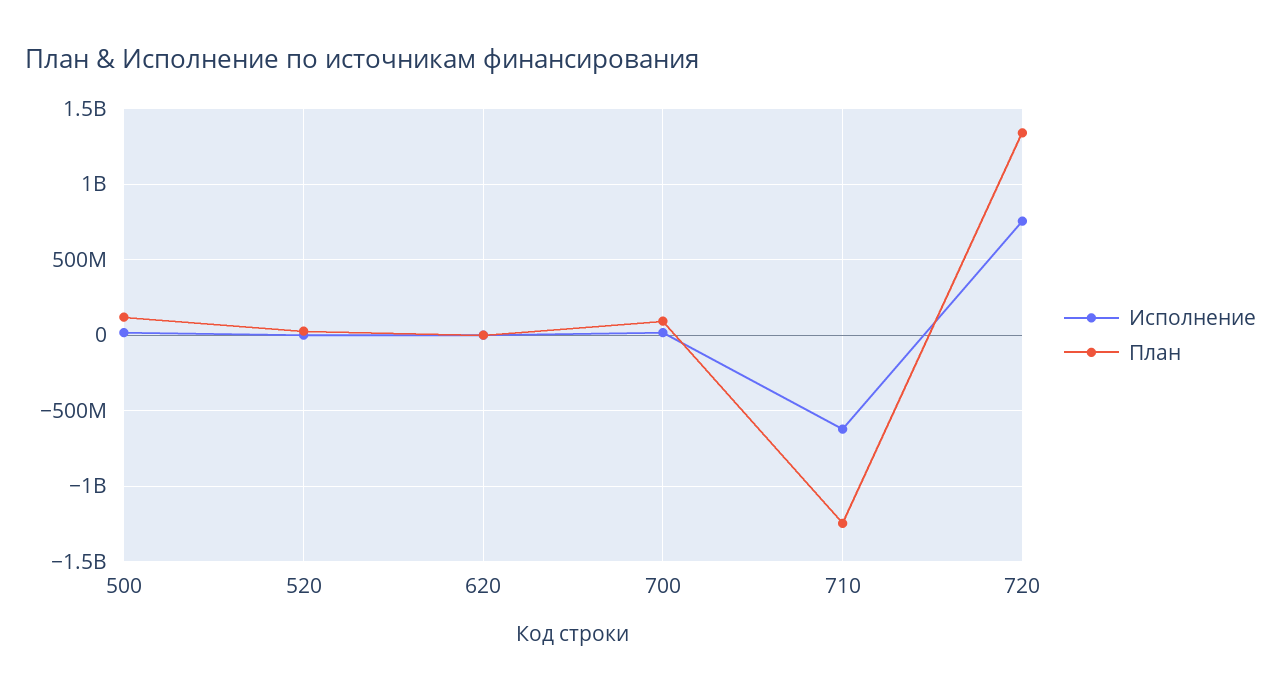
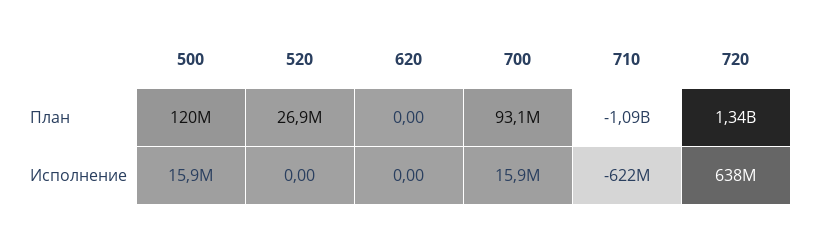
  {
    "Исполнение": {
      "500": 15900000,
      "520": 0,
      "620": 0,
      "700": 15900000,
      "710": -622000000,
-     "720": 750000000
+     "720": 638000000
    },
    "План": {
      "500": 120000000,
      "520": 26900000,
      "620": 0,
      "700": 93100000,
-     "710": -1250000000,
+     "710": -1090000000,
      "720": 1340000000
    }
  }

